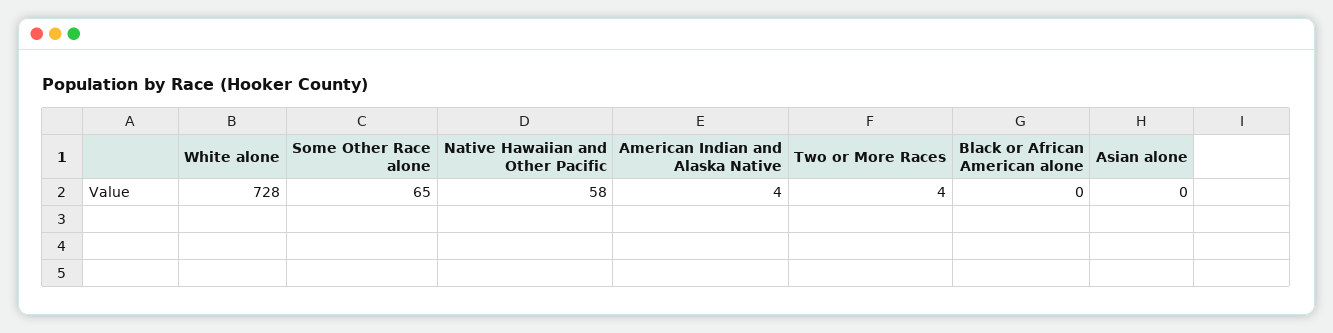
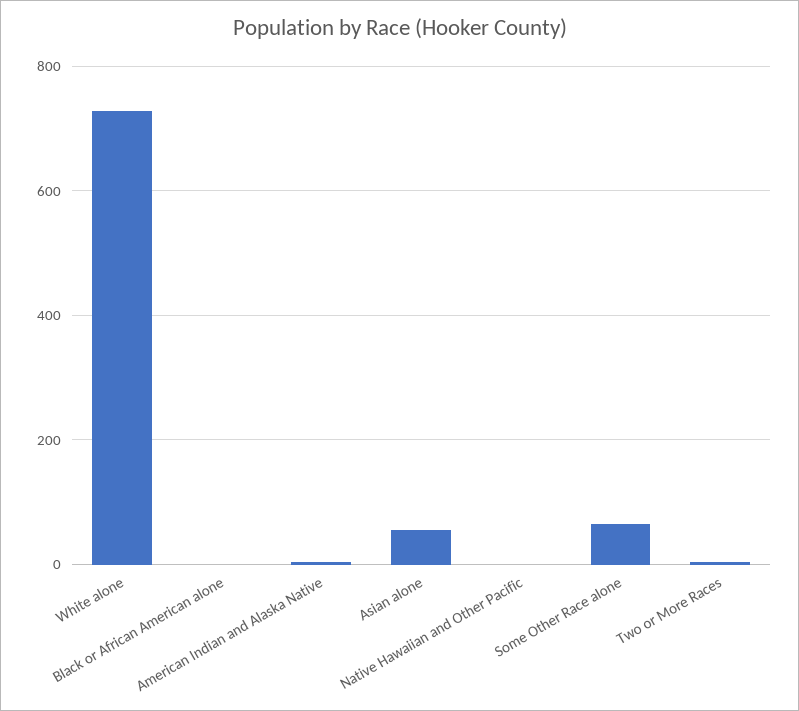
  {
    "White alone": 728,
    "Some Other Race alone": 65,
-   "Native Hawaiian and Other Pacific": 58,
+   "Native Hawaiian and Other Pacific": 0,
    "American Indian and Alaska Native": 4,
    "Two or More Races": 4,
    "Black or African American alone": 0,
-   "Asian alone": 0
+   "Asian alone": 60
  }

